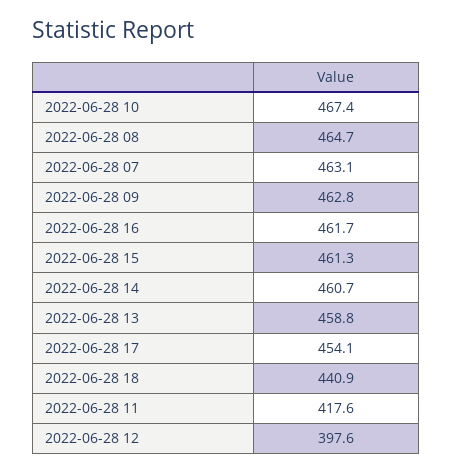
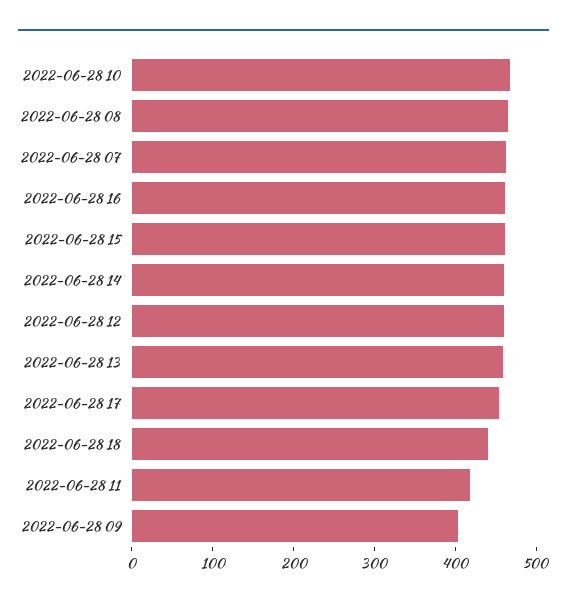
  {
    "2022-06-28 10": 467.4,
    "2022-06-28 08": 464.7,
    "2022-06-28 07": 463.1,
-   "2022-06-28 09": 462.8,
+   "2022-06-28 09": 400,
    "2022-06-28 16": 461.7,
    "2022-06-28 15": 461.3,
    "2022-06-28 14": 460.7,
    "2022-06-28 13": 458.8,
    "2022-06-28 17": 454.1,
    "2022-06-28 18": 440.9,
    "2022-06-28 11": 417.6,
-   "2022-06-28 12": 397.6
+   "2022-06-28 12": 460
  }

